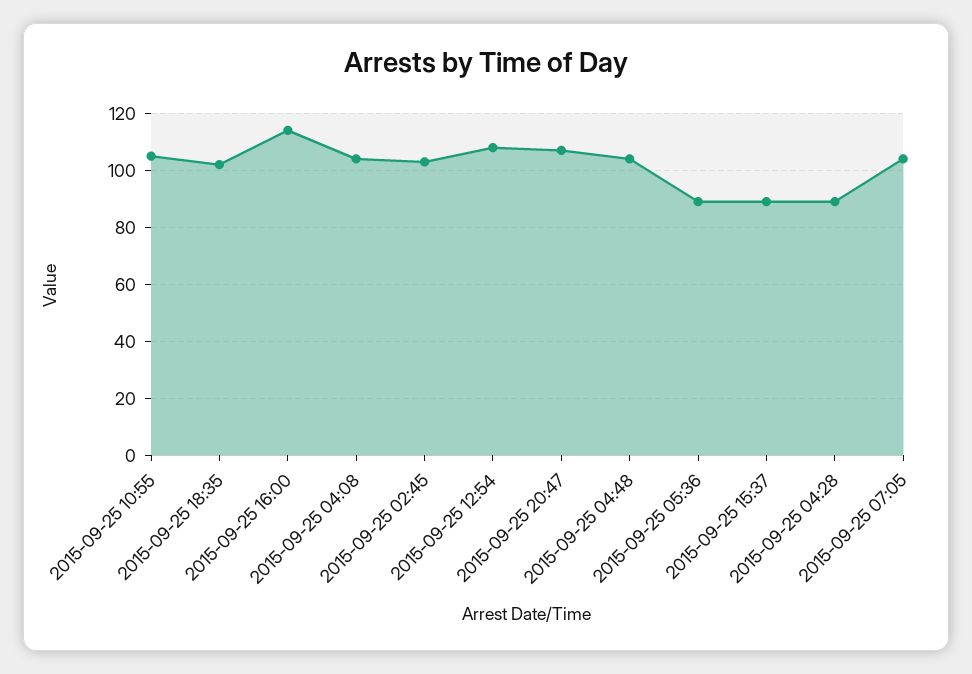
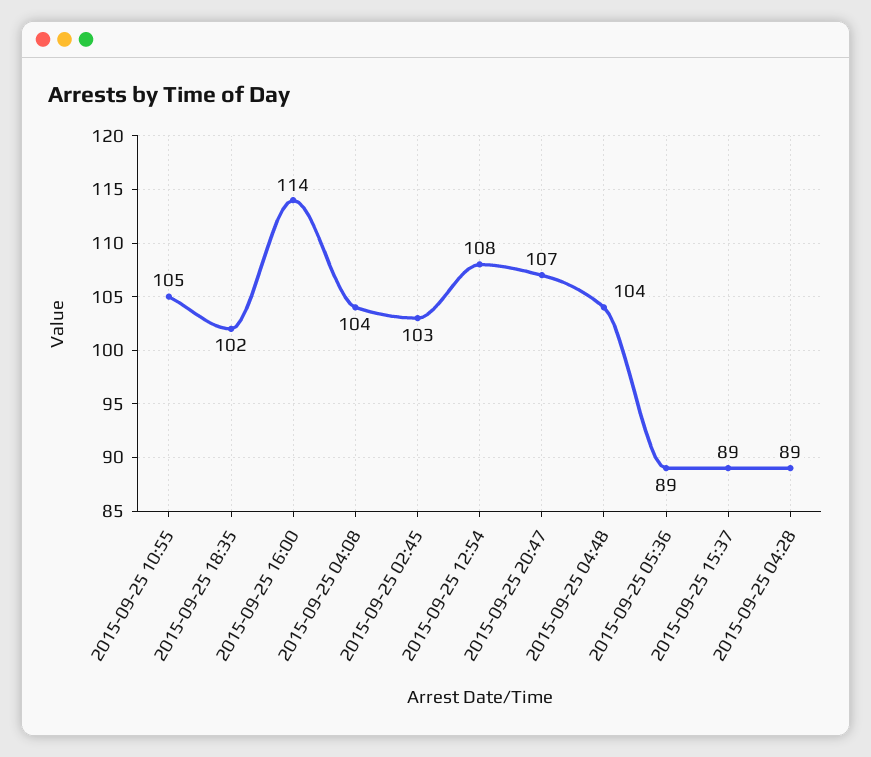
  {
    "2015-09-25 10:55": 105,
    "2015-09-25 18:35": 102,
    "2015-09-25 16:00": 114,
    "2015-09-25 04:08": 104,
    "2015-09-25 02:45": 103,
    "2015-09-25 12:54": 108,
    "2015-09-25 20:47": 107,
    "2015-09-25 04:48": 104,
    "2015-09-25 05:36": 89,
    "2015-09-25 15:37": 89,
-   "2015-09-25 04:28": 89,
+   "2015-09-25 04:28": 89
-   "2015-09-25 07:05": 105
  }

